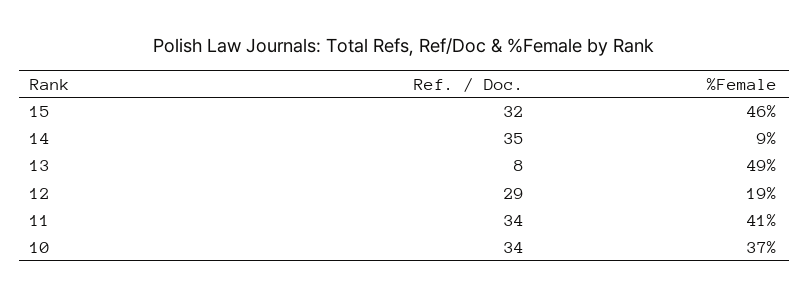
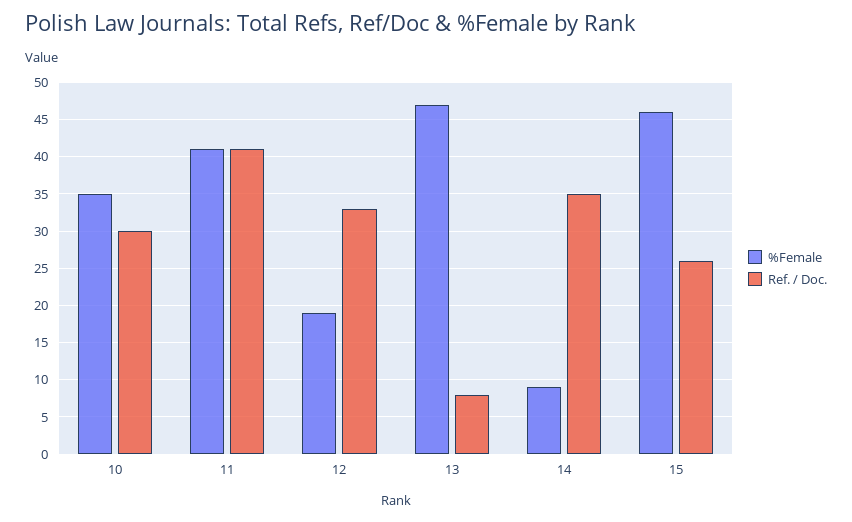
  {
    "Ref. / Doc.": {
-     "15": 32,
+     "15": 26,
      "14": 35,
      "13": 8,
-     "12": 29,
+     "12": 33,
-     "11": 34,
+     "11": 41,
-     "10": 34
+     "10": 30
    },
    "%Female": {
      "15": 46,
      "14": 9,
-     "13": 49,
+     "13": 47,
      "12": 19,
      "11": 41,
-     "10": 37
+     "10": 35
    }
  }

